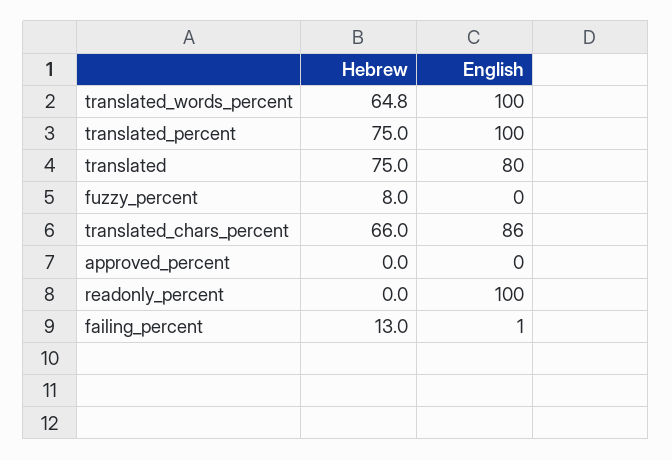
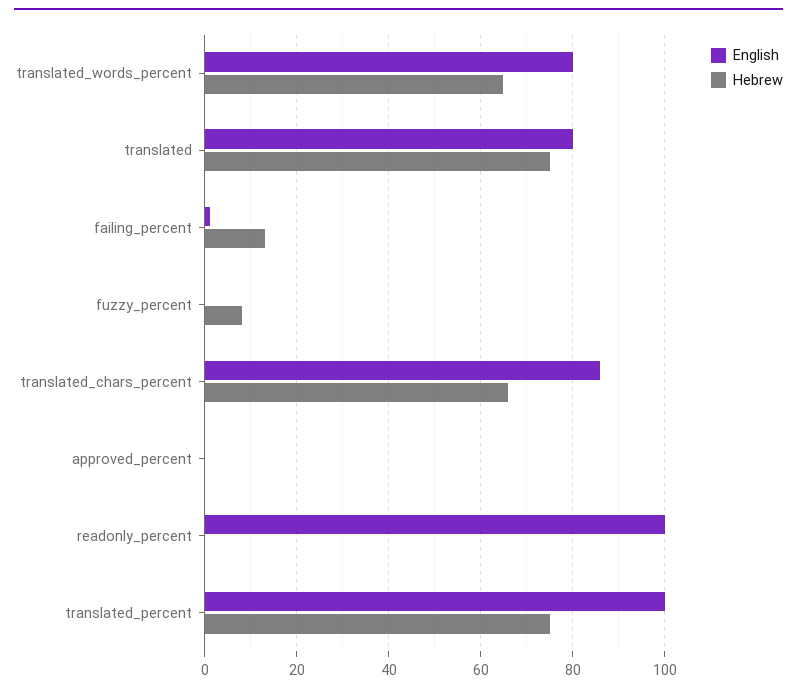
  {
    "Hebrew": {
      "translated_words_percent": 64.8,
      "translated_percent": 75,
      "translated": 75,
      "fuzzy_percent": 8,
      "translated_chars_percent": 66,
      "approved_percent": 0,
      "readonly_percent": 0,
      "failing_percent": 13
    },
    "English": {
-     "translated_words_percent": 100,
+     "translated_words_percent": 80,
      "translated_percent": 100,
      "translated": 80,
      "fuzzy_percent": 0,
      "translated_chars_percent": 86,
      "approved_percent": 0,
      "readonly_percent": 100,
      "failing_percent": 1
    }
  }

